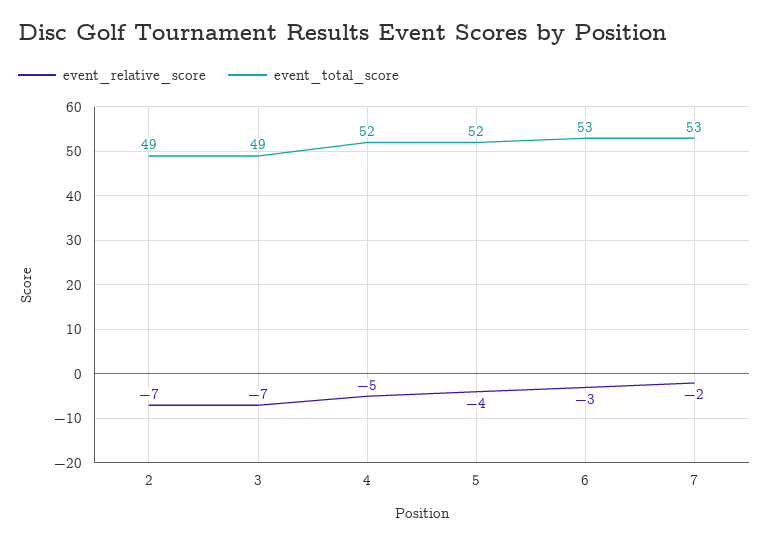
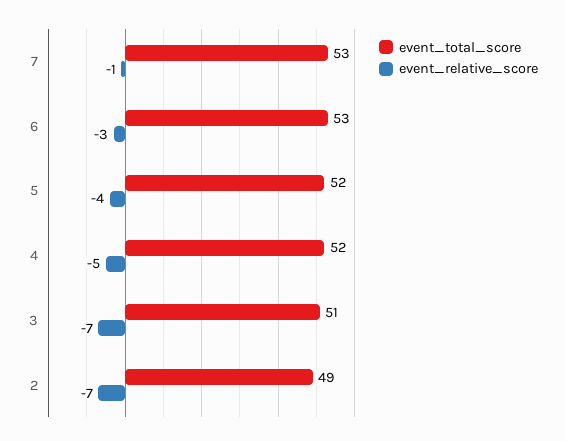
  {
    "event_relative_score": {
      "2": -7,
      "3": -7,
      "4": -5,
      "5": -4,
      "6": -3,
-     "7": -2
+     "7": -1
    },
    "event_total_score": {
      "2": 49,
-     "3": 49,
+     "3": 51,
      "4": 52,
      "5": 52,
      "6": 53,
      "7": 53
    }
  }

